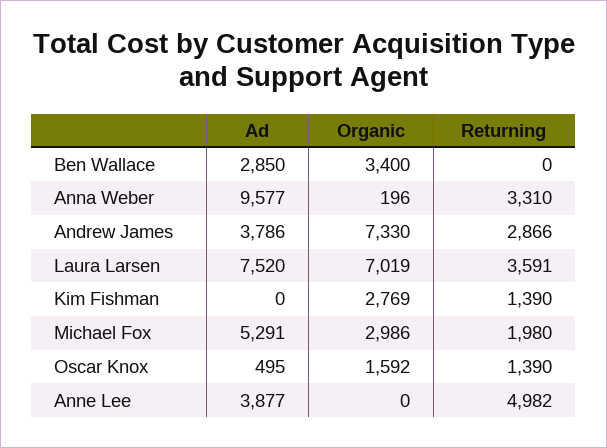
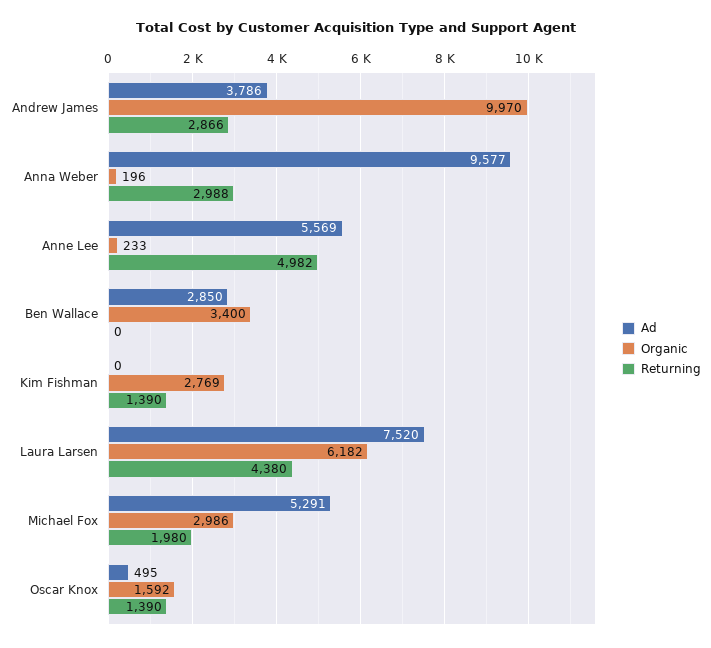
  {
    "Ad": {
      "Ben Wallace": 2850,
      "Anna Weber": 9577,
      "Andrew James": 3786,
      "Laura Larsen": 7520,
      "Kim Fishman": 0,
      "Michael Fox": 5291,
      "Oscar Knox": 495,
-     "Anne Lee": 3877
+     "Anne Lee": 5569
    },
    "Organic": {
      "Ben Wallace": 3400,
      "Anna Weber": 196,
-     "Andrew James": 7330,
+     "Andrew James": 9970,
-     "Laura Larsen": 7019,
+     "Laura Larsen": 6182,
      "Kim Fishman": 2769,
      "Michael Fox": 2986,
      "Oscar Knox": 1592,
-     "Anne Lee": 0
+     "Anne Lee": 233
    },
    "Returning": {
      "Ben Wallace": 0,
-     "Anna Weber": 3310,
+     "Anna Weber": 2988,
      "Andrew James": 2866,
-     "Laura Larsen": 3591,
+     "Laura Larsen": 4380,
      "Kim Fishman": 1390,
      "Michael Fox": 1980,
      "Oscar Knox": 1390,
      "Anne Lee": 4982
    }
  }

